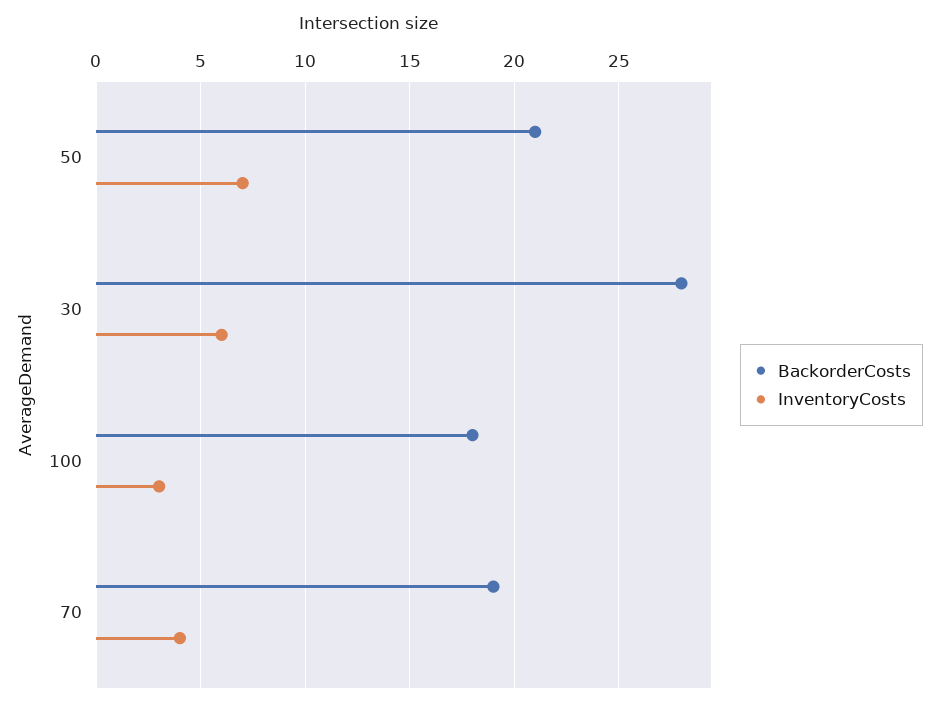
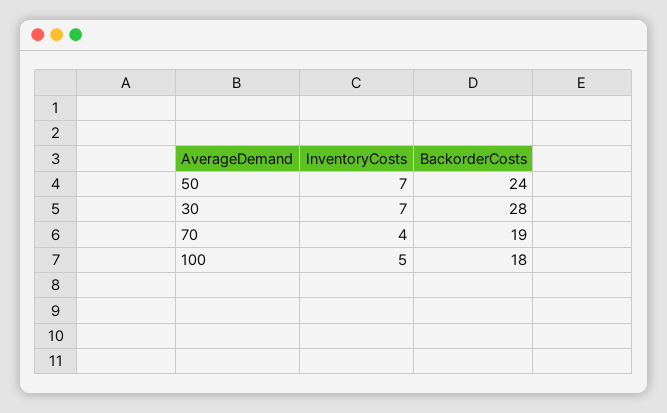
  {
    "BackorderCosts": {
-     "50": 21,
+     "50": 24,
      "30": 28,
      "100": 18,
      "70": 19
    },
    "InventoryCosts": {
      "50": 7,
-     "30": 6,
+     "30": 7,
-     "100": 3,
+     "100": 5,
      "70": 4
    }
  }

